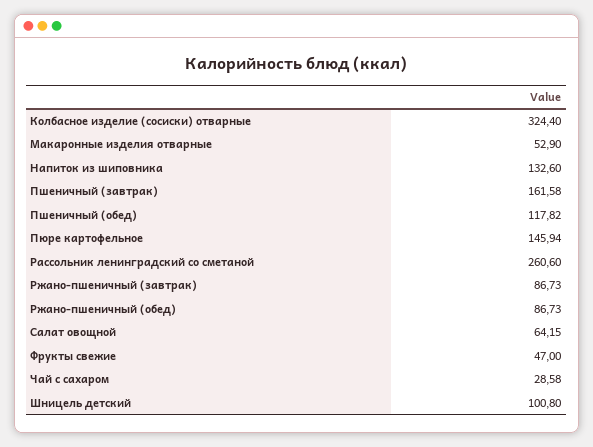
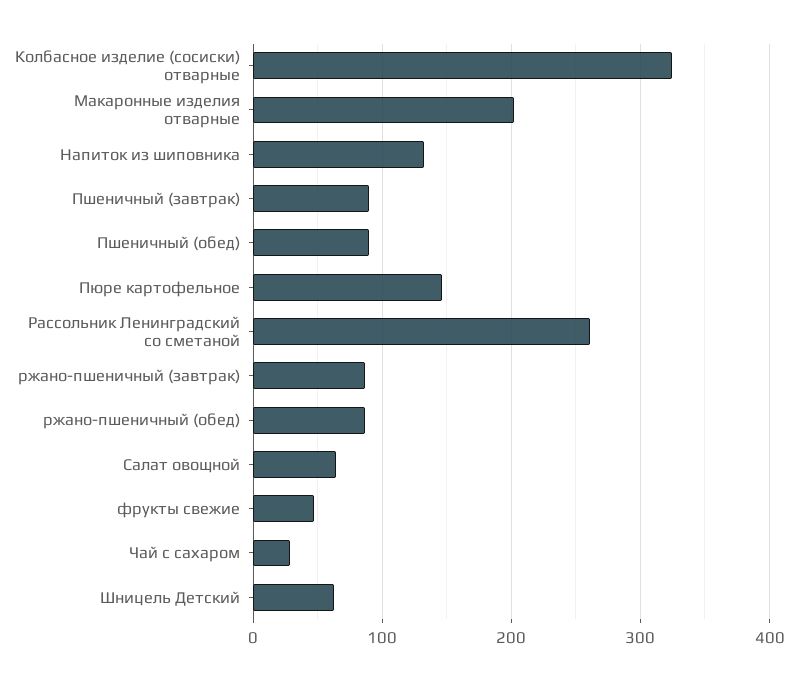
  {
    "Колбасное изделие (сосиски) отварные": 324.4,
-   "Макаронные изделия отварные": 52.9,
+   "Макаронные изделия отварные": 200,
    "Напиток из шиповника": 132.6,
-   "Пшеничный (завтрак)": 161.58,
+   "Пшеничный (завтрак)": 90,
-   "Пшеничный (обед)": 117.82,
+   "Пшеничный (обед)": 90,
    "Пюре картофельное": 145.94,
    "Рассольник ленинградский со сметаной": 260.6,
    "Ржано-пшеничный (завтрак)": 86.73,
    "Ржано-пшеничный (обед)": 86.73,
    "Салат овощной": 64.15,
    "Фрукты свежие": 47,
    "Чай с сахаром": 28.58,
-   "Шницель детский": 100.8
+   "Шницель детский": 60
  }

